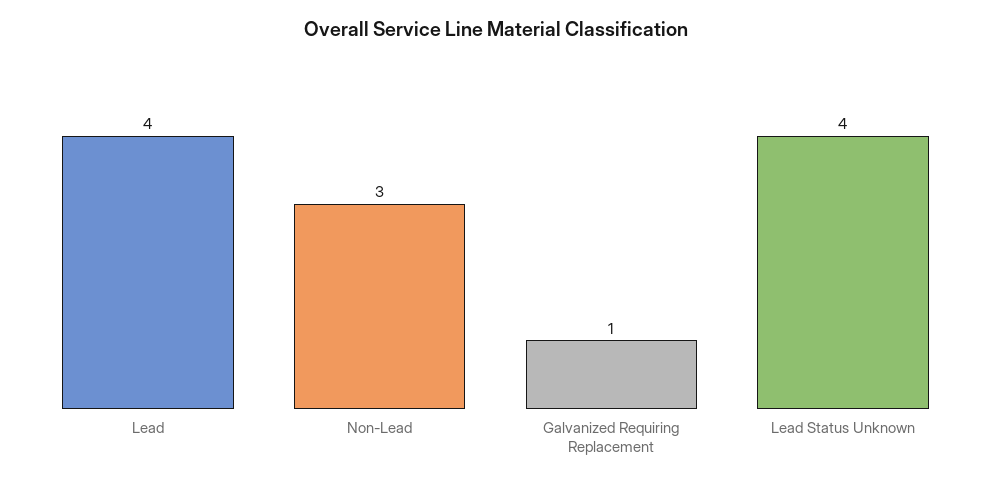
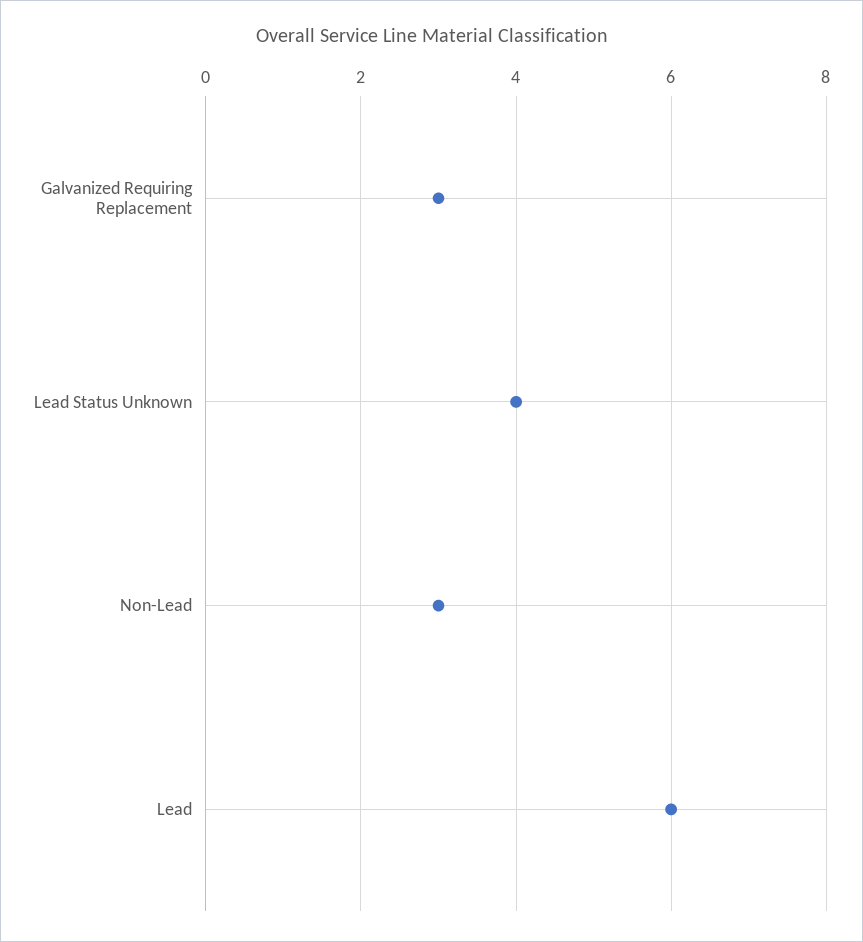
  {
-   "Lead": 4,
+   "Lead": 6,
    "Non-Lead": 3,
-   "Galvanized Requiring Replacement": 1,
+   "Galvanized Requiring Replacement": 3,
    "Lead Status Unknown": 4
  }

